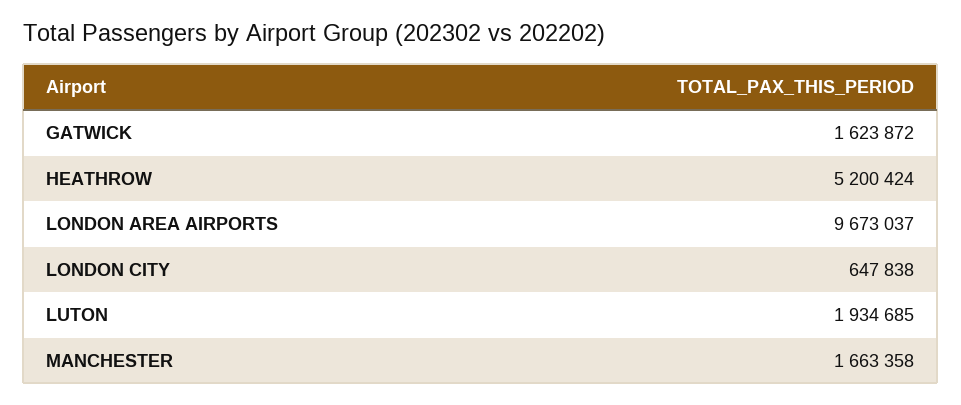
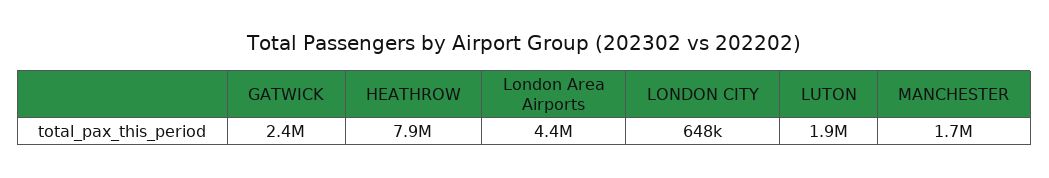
  {
-   "GATWICK": 1623872,
+   "GATWICK": 2400000,
-   "HEATHROW": 5200424,
+   "HEATHROW": 7900000,
-   "LONDON AREA AIRPORTS": 9673037,
+   "LONDON AREA AIRPORTS": 4400000,
    "LONDON CITY": 647838,
    "LUTON": 1934685,
    "MANCHESTER": 1663358
  }

